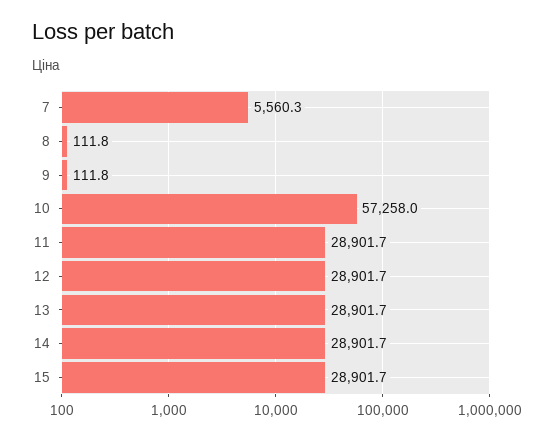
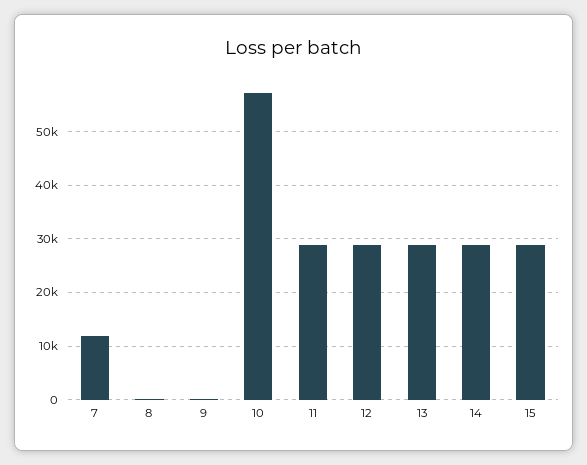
  {
-   "7": 5560.3,
+   "7": 12000,
    "8": 111.8,
    "9": 111.8,
    "10": 57258,
    "11": 28901.7,
    "12": 28901.7,
    "13": 28901.7,
    "14": 28901.7,
    "15": 28901.7
  }

